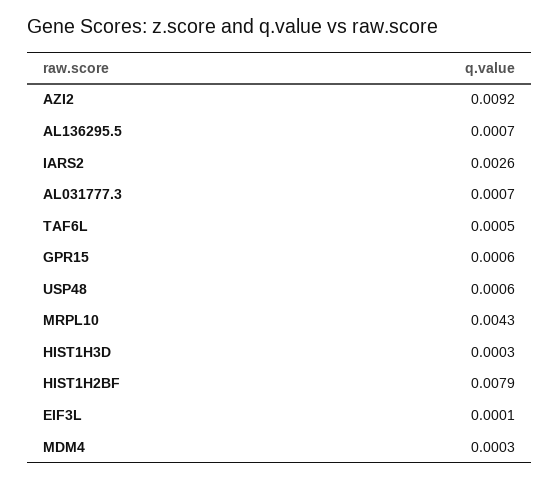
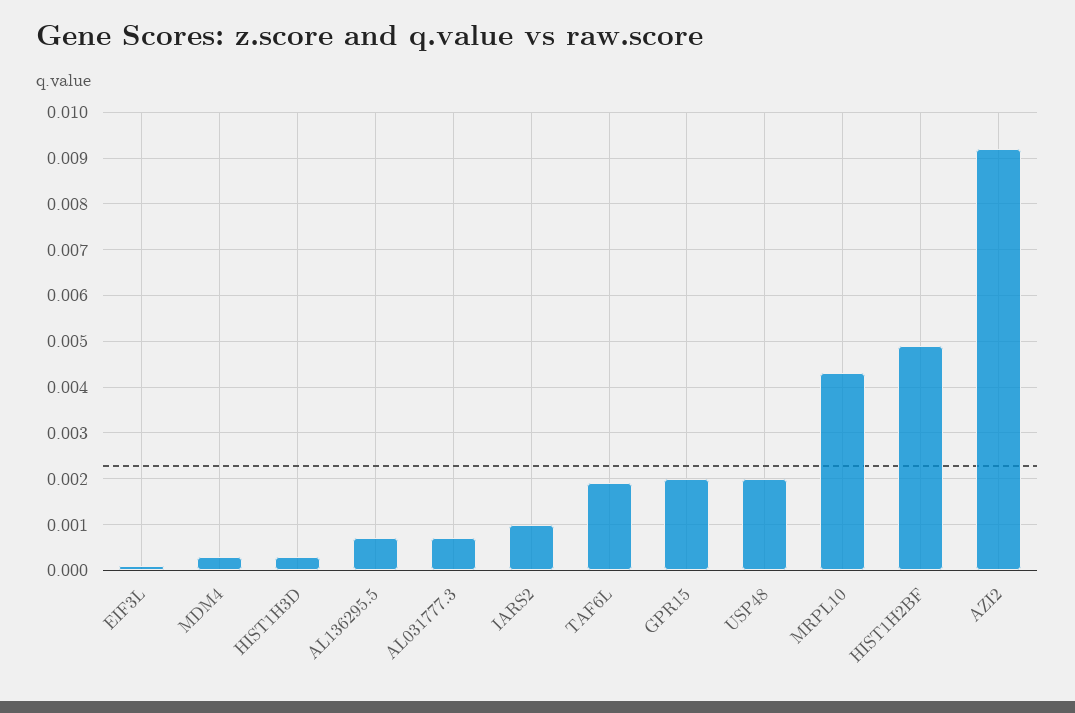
  {
    "AZI2": 0.0092,
    "AL136295.5": 0.0007,
-   "IARS2": 0.0026,
+   "IARS2": 0.001,
    "AL031777.3": 0.0007,
-   "TAF6L": 0.0005,
+   "TAF6L": 0.002,
-   "GPR15": 0.0006,
+   "GPR15": 0.002,
-   "USP48": 0.0006,
+   "USP48": 0.002,
    "MRPL10": 0.0043,
    "HIST1H3D": 0.0003,
-   "HIST1H2BF": 0.0079,
+   "HIST1H2BF": 0.005,
    "EIF3L": 0.0001,
    "MDM4": 0.0003
  }

